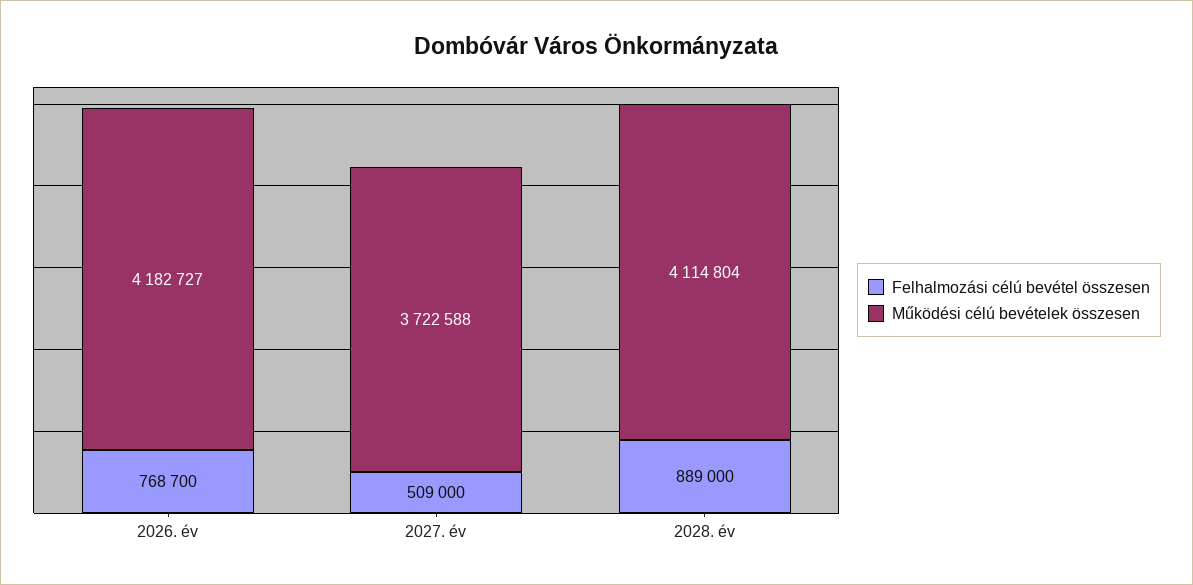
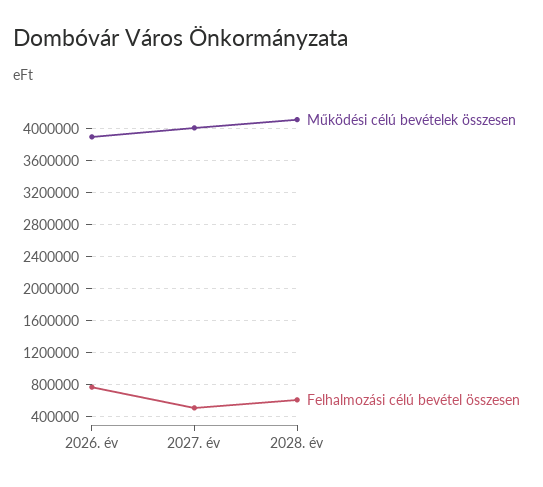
  {
    "Felhalmozási célú bevétel összesen": {
      "2026. év": 768700,
      "2027. év": 509000,
-     "2028. év": 889000
+     "2028. év": 600000
    },
    "Működési célú bevételek összesen": {
-     "2026. év": 4182727,
+     "2026. év": 3900000,
-     "2027. év": 3722588,
+     "2027. év": 4000000,
      "2028. év": 4114804
    }
  }

